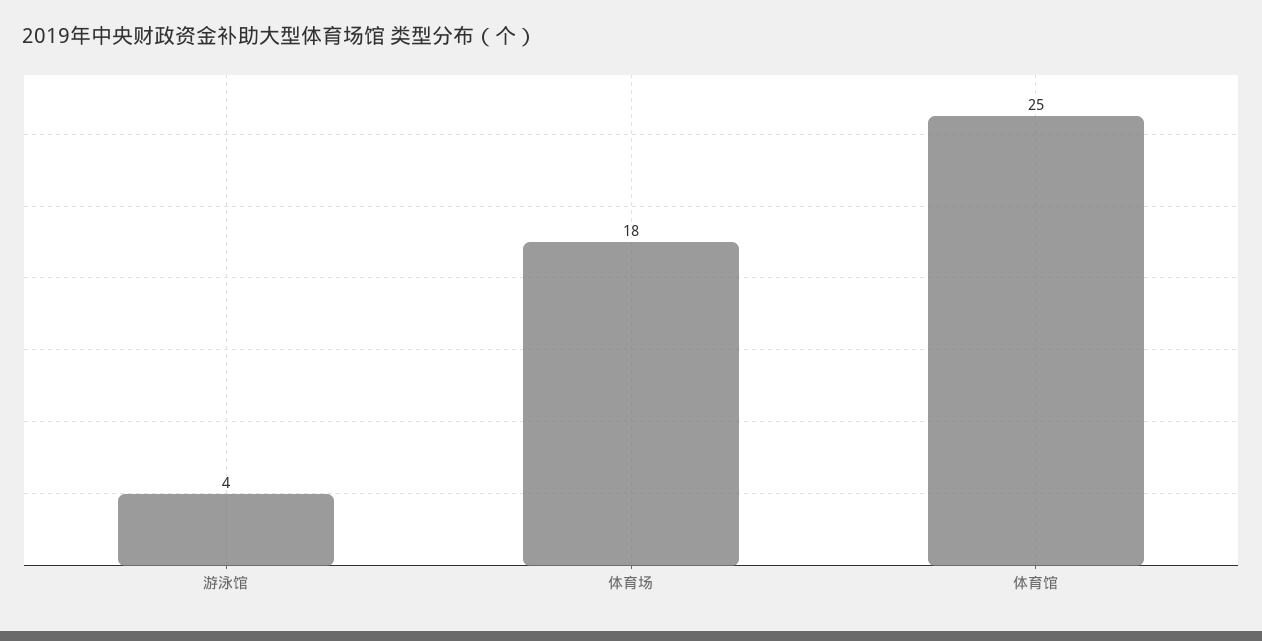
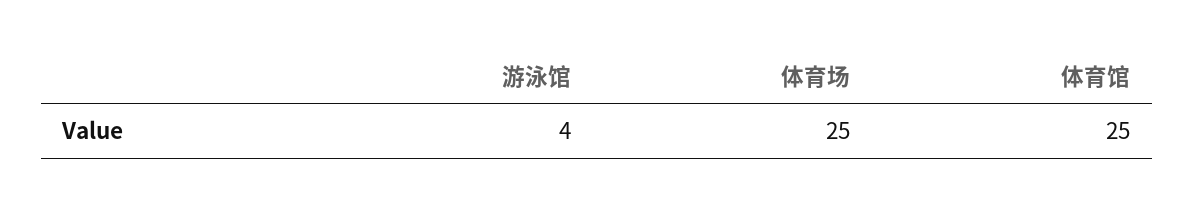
  {
    "游泳馆": 4,
-   "体育场": 18,
+   "体育场": 25,
    "体育馆": 25
  }

